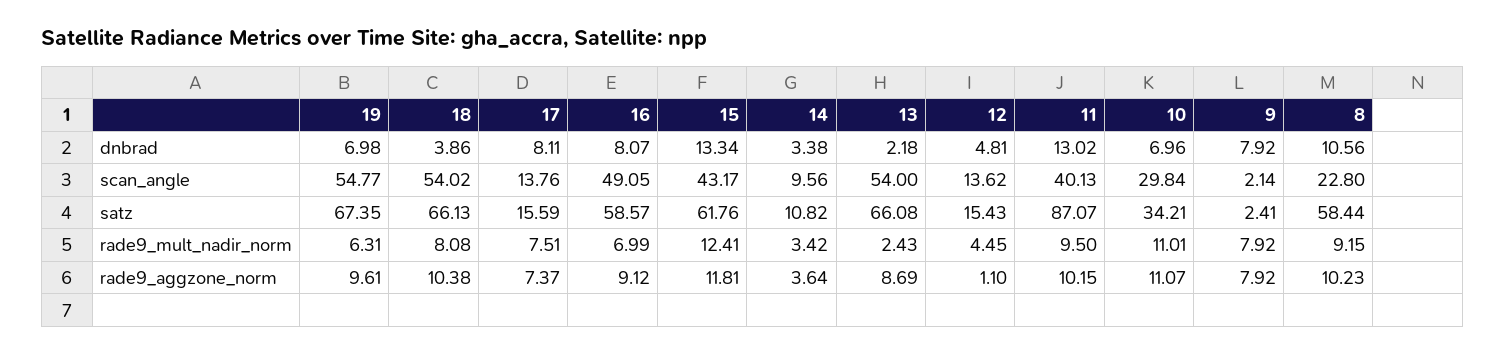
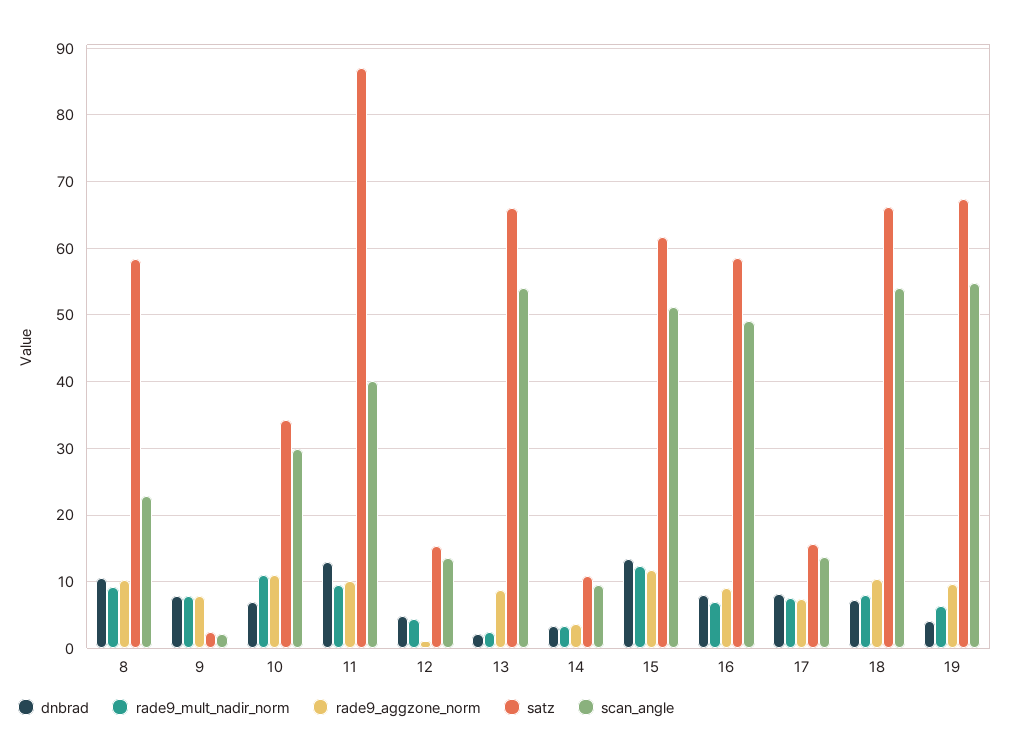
  {
    "dnbrad": {
-     "19": 6.98,
+     "19": 4,
-     "18": 3.86,
+     "18": 7,
      "17": 8.11,
      "16": 8.07,
      "15": 13.34,
      "14": 3.38,
      "13": 2.18,
      "12": 4.81,
      "11": 13.02,
      "10": 6.96,
      "9": 7.92,
      "8": 10.56
    },
    "scan_angle": {
      "19": 54.77,
      "18": 54.02,
      "17": 13.76,
      "16": 49.05,
-     "15": 43.17,
+     "15": 51,
      "14": 9.56,
      "13": 54,
      "12": 13.62,
      "11": 40.13,
      "10": 29.84,
      "9": 2.14,
      "8": 22.8
    },
    "satz": {
      "19": 67.35,
      "18": 66.13,
      "17": 15.59,
      "16": 58.57,
      "15": 61.76,
      "14": 10.82,
      "13": 66.08,
      "12": 15.43,
      "11": 87.07,
      "10": 34.21,
      "9": 2.41,
      "8": 58.44
    },
    "rade9_mult_nadir_norm": {
      "19": 6.31,
      "18": 8.08,
      "17": 7.51,
      "16": 6.99,
      "15": 12.41,
      "14": 3.42,
      "13": 2.43,
      "12": 4.45,
      "11": 9.5,
      "10": 11.01,
      "9": 7.92,
      "8": 9.15
    },
    "rade9_aggzone_norm": {
      "19": 9.61,
      "18": 10.38,
      "17": 7.37,
      "16": 9.12,
      "15": 11.81,
      "14": 3.64,
      "13": 8.69,
      "12": 1.1,
      "11": 10.15,
      "10": 11.07,
      "9": 7.92,
      "8": 10.23
    }
  }

